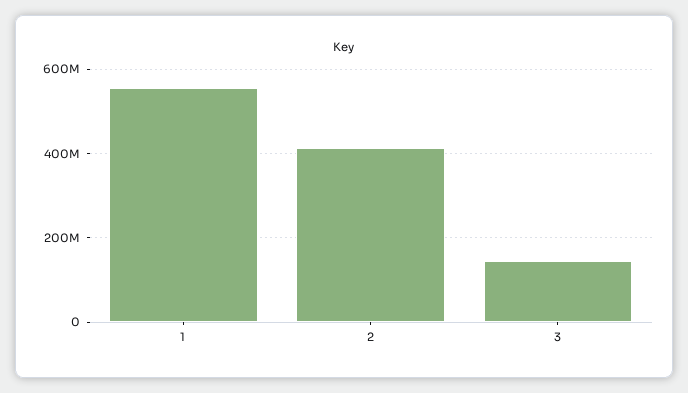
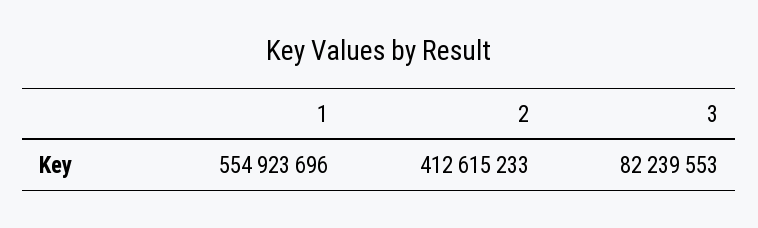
  {
    "1": 554923696,
    "2": 412615233,
-   "3": 140000000
+   "3": 82239553
  }

